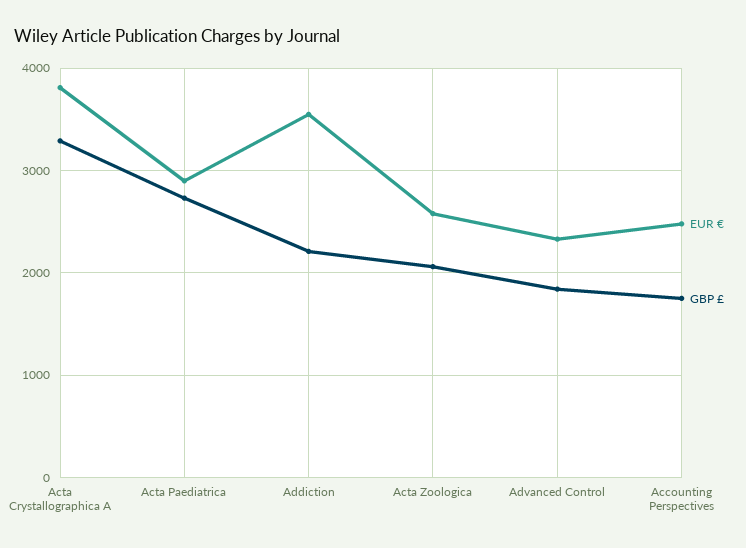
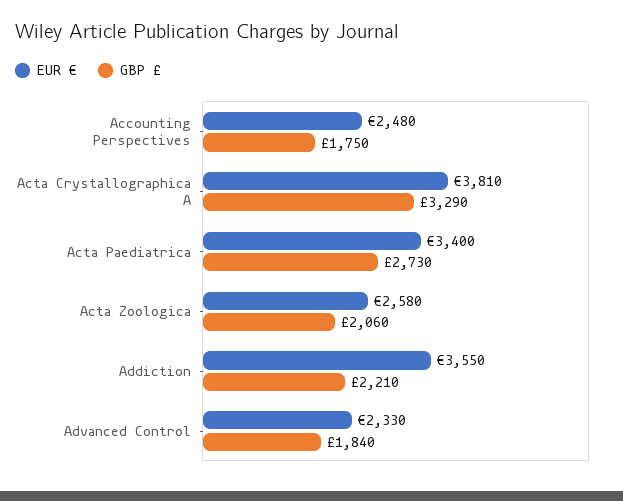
  {
    "EUR €": {
      "Acta Crystallographica A": 3810,
-     "Acta Paediatrica": 2900,
+     "Acta Paediatrica": 3400,
      "Addiction": 3550,
      "Acta Zoologica": 2580,
      "Advanced Control": 2330,
      "Accounting Perspectives": 2480
    },
    "GBP £": {
      "Acta Crystallographica A": 3290,
      "Acta Paediatrica": 2730,
      "Addiction": 2210,
      "Acta Zoologica": 2060,
      "Advanced Control": 1840,
      "Accounting Perspectives": 1750
    }
  }

